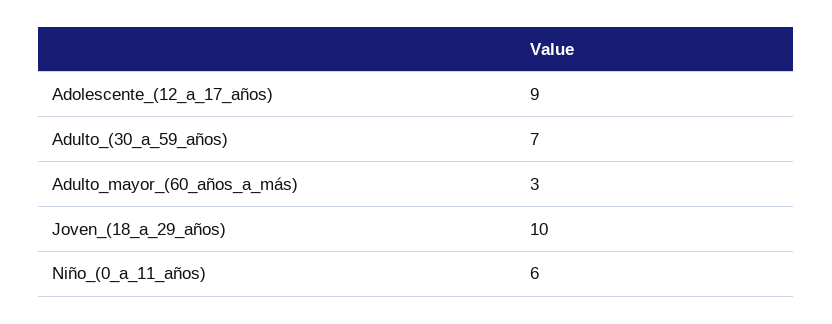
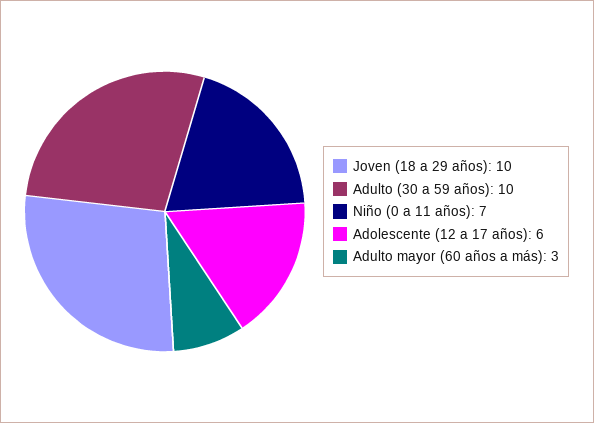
  {
-   "Adolescente_(12_a_17_años)": 9,
+   "Adolescente_(12_a_17_años)": 6,
-   "Adulto_(30_a_59_años)": 7,
+   "Adulto_(30_a_59_años)": 10,
    "Adulto_mayor_(60_años_a_más)": 3,
    "Joven_(18_a_29_años)": 10,
-   "Niño_(0_a_11_años)": 6
+   "Niño_(0_a_11_años)": 7
  }

